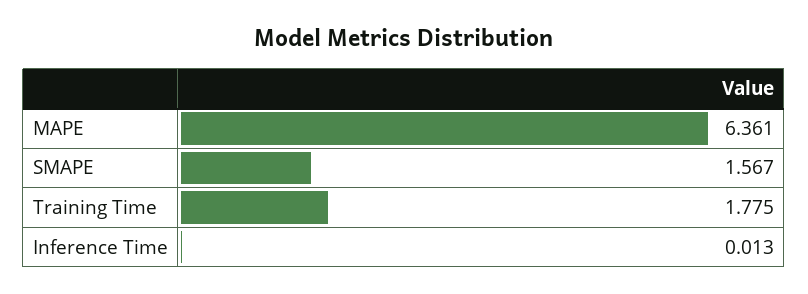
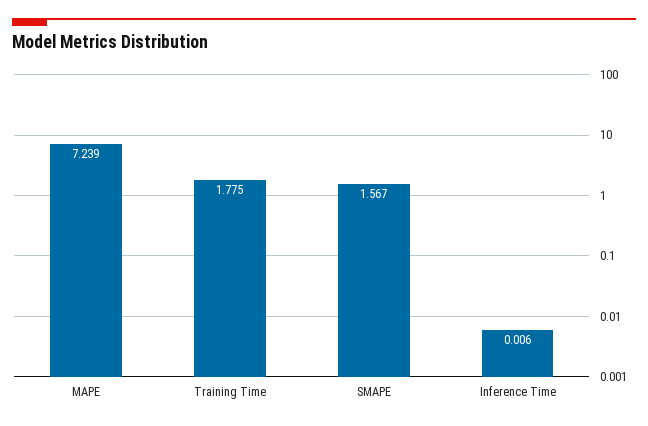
  {
-   "MAPE": 6.361,
+   "MAPE": 7.239,
    "SMAPE": 1.567,
    "Training Time": 1.775,
-   "Inference Time": 0.013
+   "Inference Time": 0.006
  }

